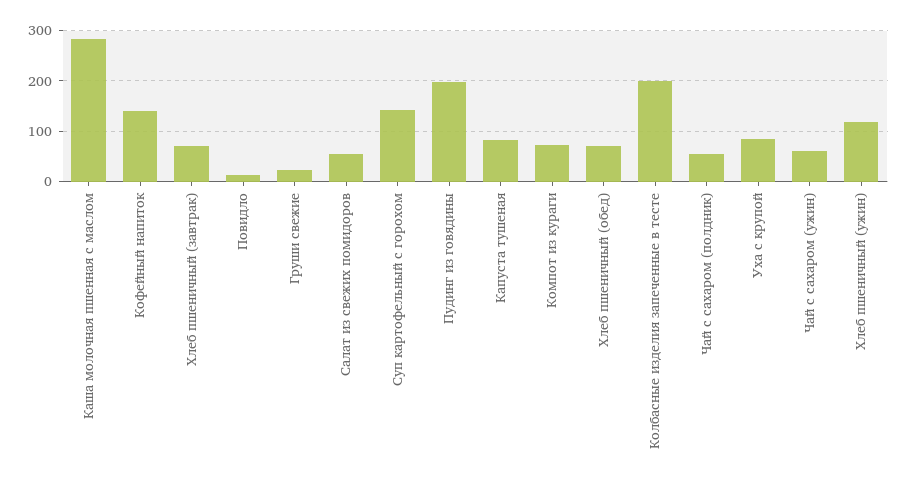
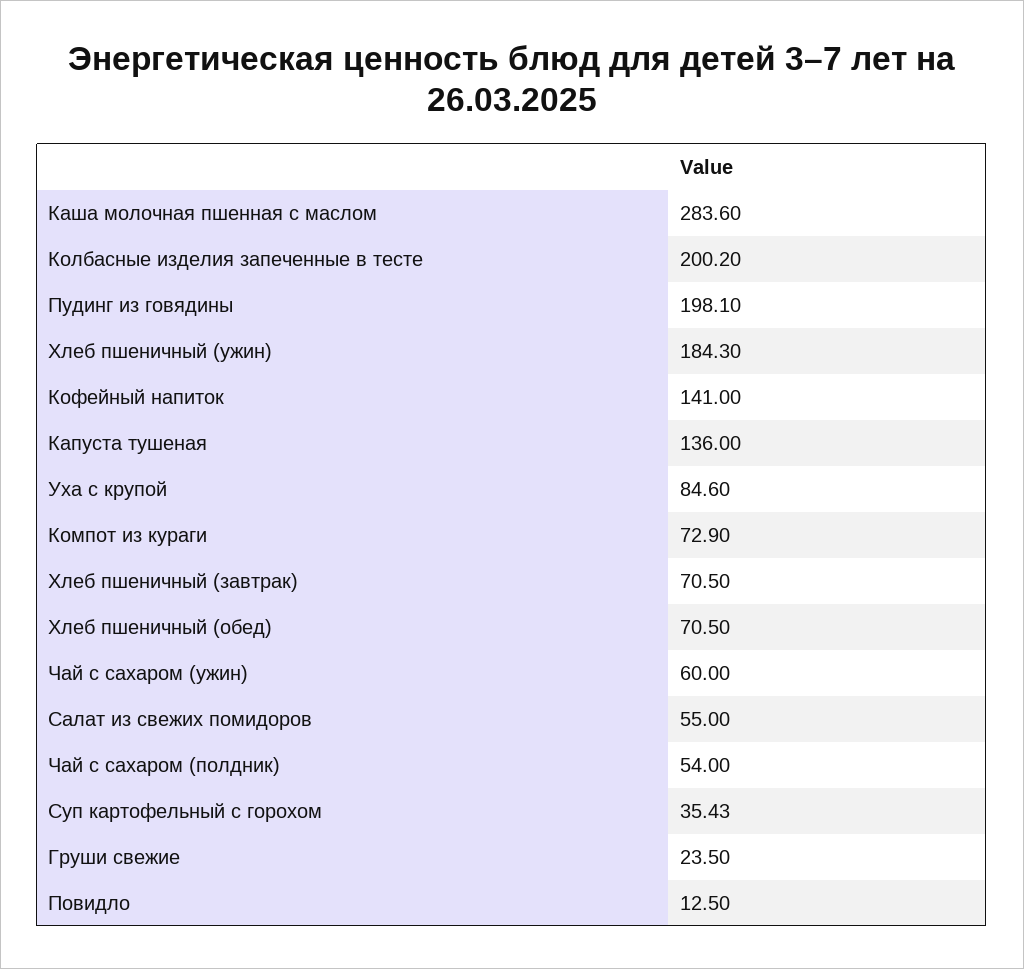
  {
    "Каша молочная пшенная с маслом": 283.6,
    "Кофейный напиток": 141,
    "Хлеб пшеничный (завтрак)": 70.5,
    "Повидло": 12.5,
    "Груши свежие": 23.5,
    "Салат из свежих помидоров": 55,
-   "Суп картофельный с горохом": 140,
+   "Суп картофельный с горохом": 35.43,
    "Пудинг из говядины": 198.1,
-   "Капуста тушеная": 80,
+   "Капуста тушеная": 136,
    "Компот из кураги": 72.9,
    "Хлеб пшеничный (обед)": 70.5,
    "Колбасные изделия запеченные в тесте": 200.2,
    "Чай с сахаром (полдник)": 54,
    "Уха с крупой": 84.6,
    "Чай с сахаром (ужин)": 60,
-   "Хлеб пшеничный (ужин)": 120
+   "Хлеб пшеничный (ужин)": 184.3
  }

